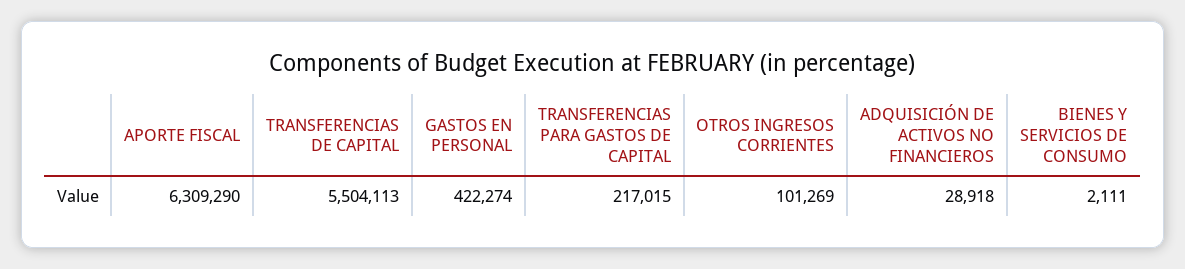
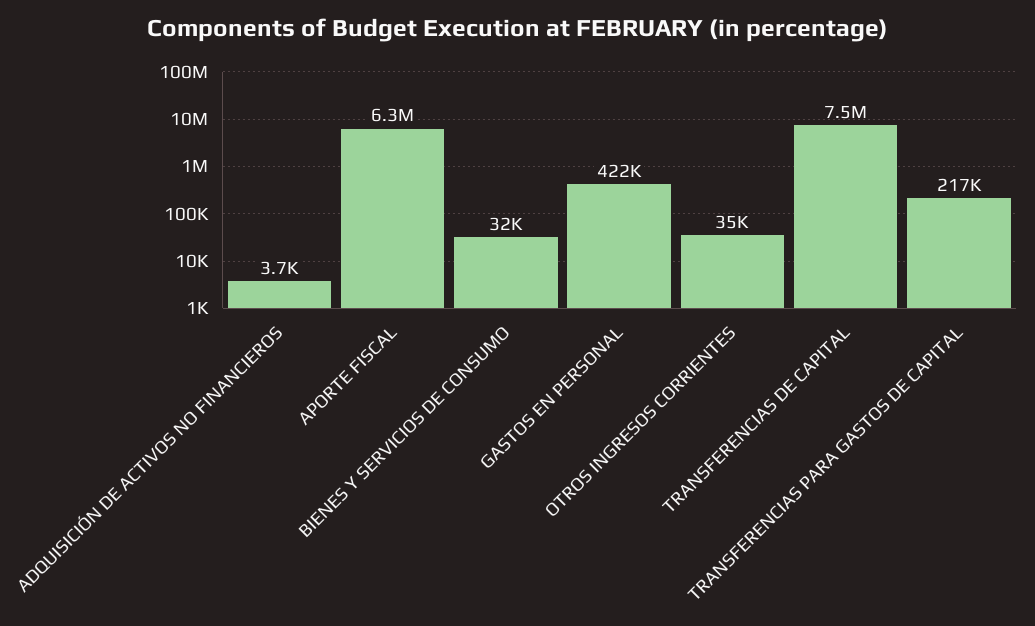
  {
    "APORTE FISCAL": 6309290,
-   "TRANSFERENCIAS DE CAPITAL": 5504113,
+   "TRANSFERENCIAS DE CAPITAL": 7500000,
    "GASTOS EN PERSONAL": 422274,
    "TRANSFERENCIAS PARA GASTOS DE CAPITAL": 217015,
-   "OTROS INGRESOS CORRIENTES": 101269,
+   "OTROS INGRESOS CORRIENTES": 35000,
-   "ADQUISICIÓN DE ACTIVOS NO FINANCIEROS": 28918,
+   "ADQUISICIÓN DE ACTIVOS NO FINANCIEROS": 3700,
-   "BIENES Y SERVICIOS DE CONSUMO": 2111
+   "BIENES Y SERVICIOS DE CONSUMO": 32000
  }

